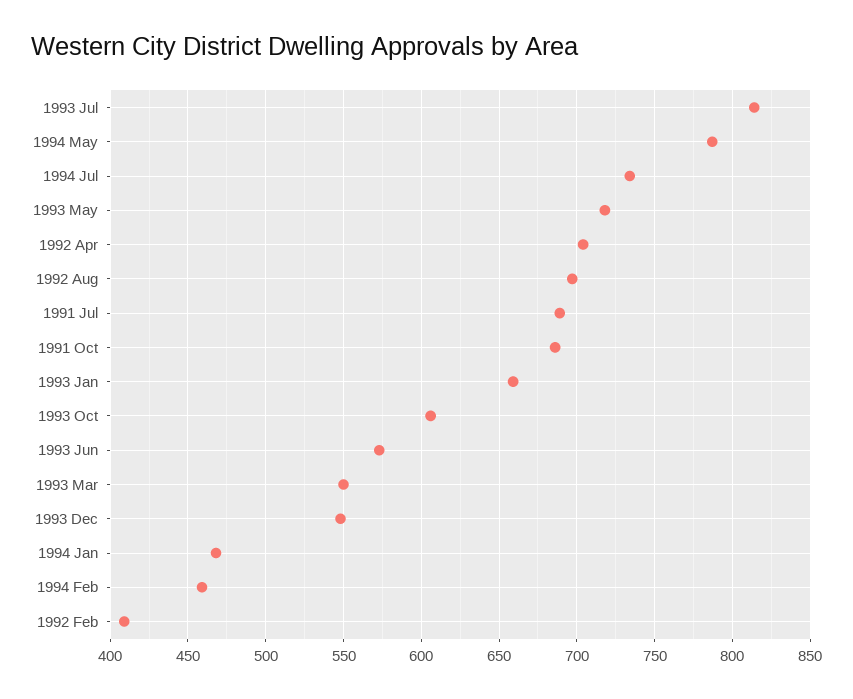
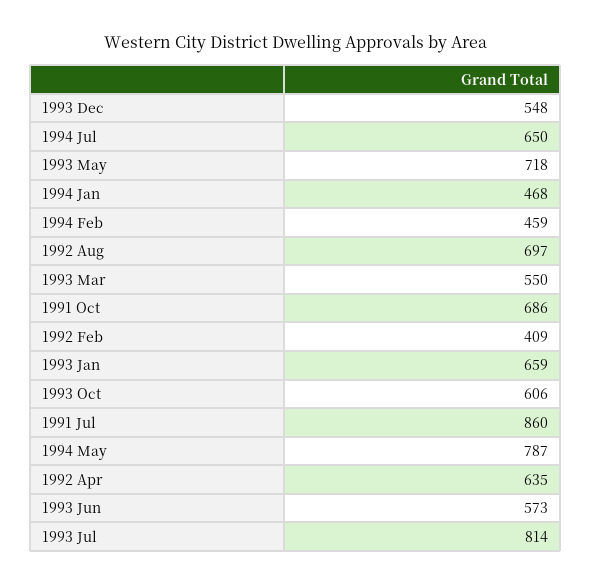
  {
    "1993 Jul": 814,
    "1994 May": 787,
-   "1994 Jul": 735,
+   "1994 Jul": 650,
    "1993 May": 718,
-   "1992 Apr": 705,
+   "1992 Apr": 635,
    "1992 Aug": 697,
-   "1991 Jul": 690,
+   "1991 Jul": 860,
    "1991 Oct": 686,
    "1993 Jan": 659,
    "1993 Oct": 606,
    "1993 Jun": 573,
    "1993 Mar": 550,
    "1993 Dec": 548,
    "1994 Jan": 468,
    "1994 Feb": 459,
    "1992 Feb": 409
  }

